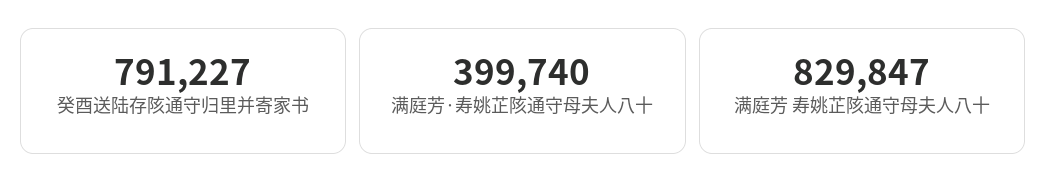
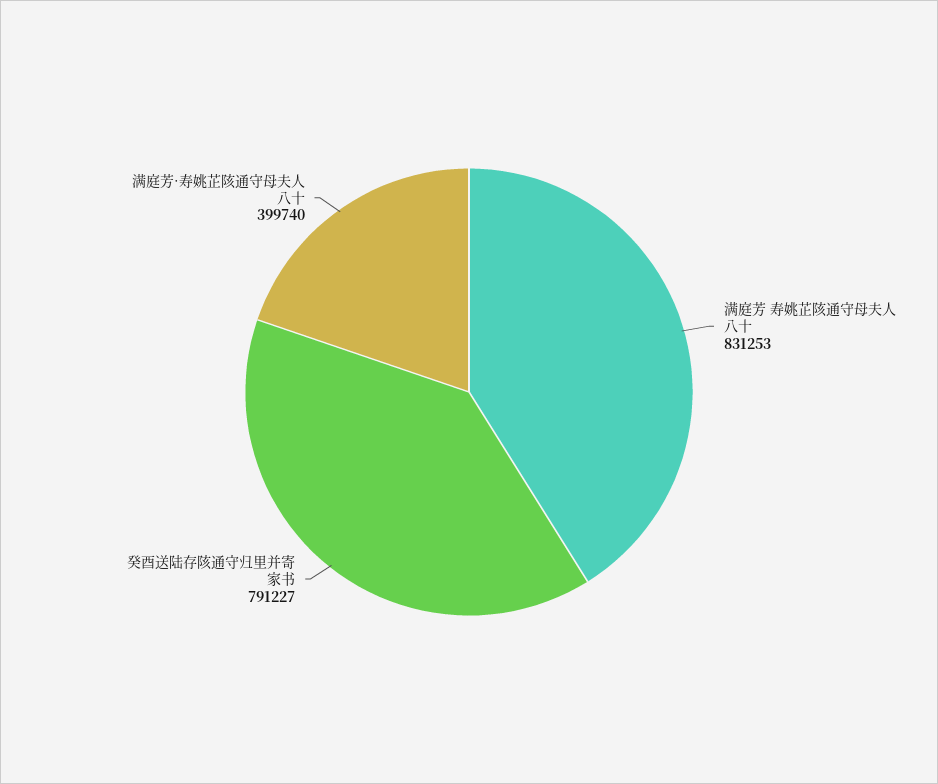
  {
    "癸酉送陆存陔通守归里并寄家书": 791227,
    "满庭芳·寿姚芷陔通守母夫人八十": 399740,
-   "满庭芳 寿姚芷陔通守母夫人八十": 829847
+   "满庭芳 寿姚芷陔通守母夫人八十": 831253
  }

